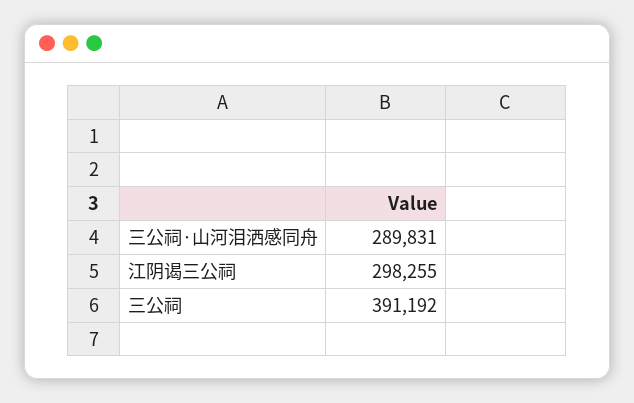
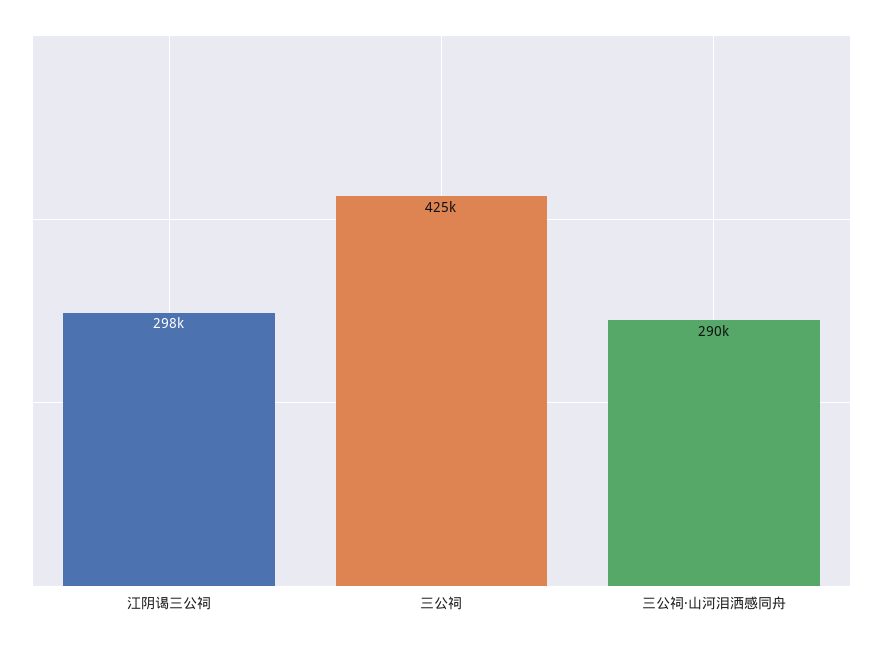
  {
    "三公祠·山河泪洒感同舟": 289831,
    "江阴谒三公祠": 298255,
-   "三公祠": 391192
+   "三公祠": 425000
  }

